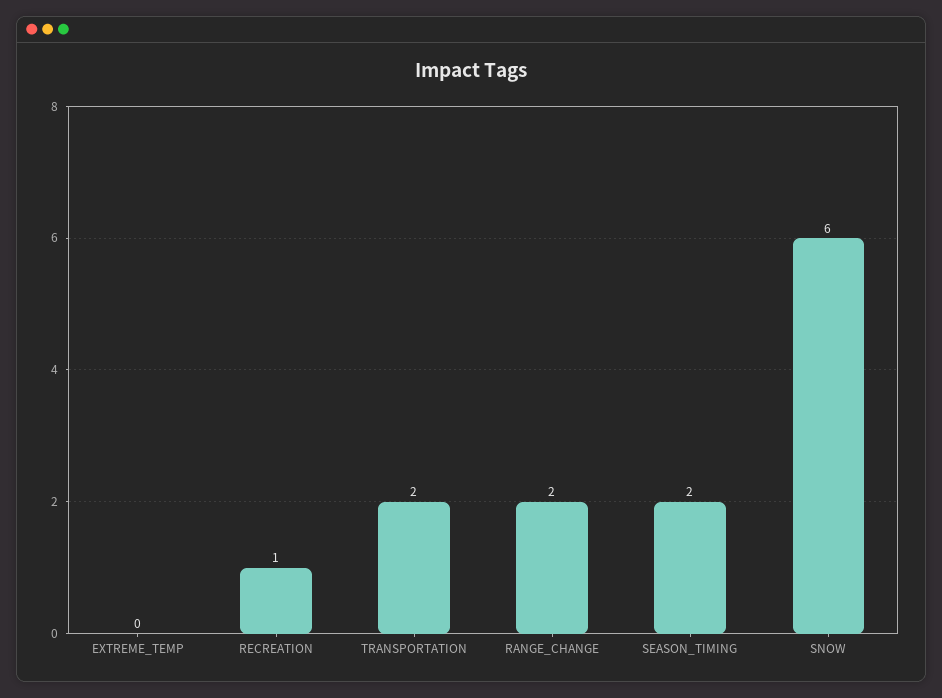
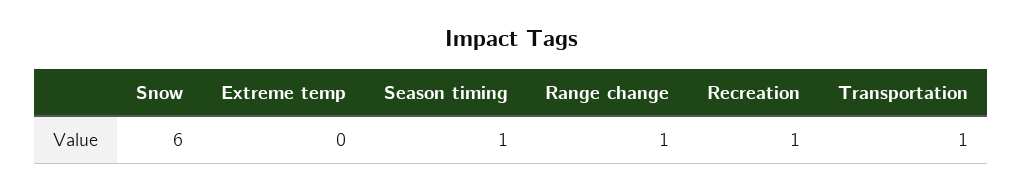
  {
    "EXTREME_TEMP": 0,
    "RECREATION": 1,
-   "TRANSPORTATION": 2,
+   "TRANSPORTATION": 1,
-   "RANGE_CHANGE": 2,
+   "RANGE_CHANGE": 1,
-   "SEASON_TIMING": 2,
+   "SEASON_TIMING": 1,
    "SNOW": 6
  }

